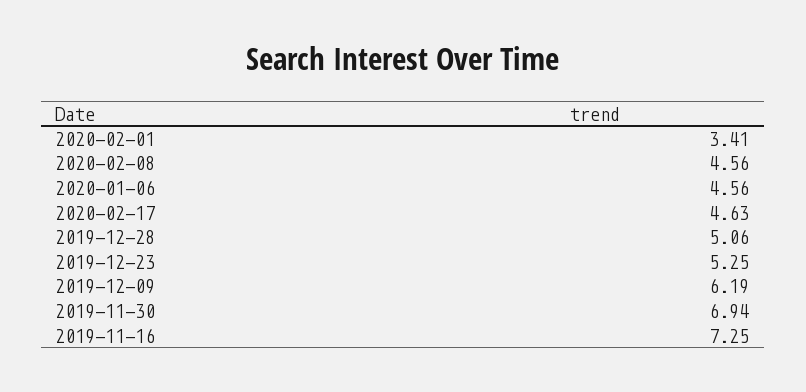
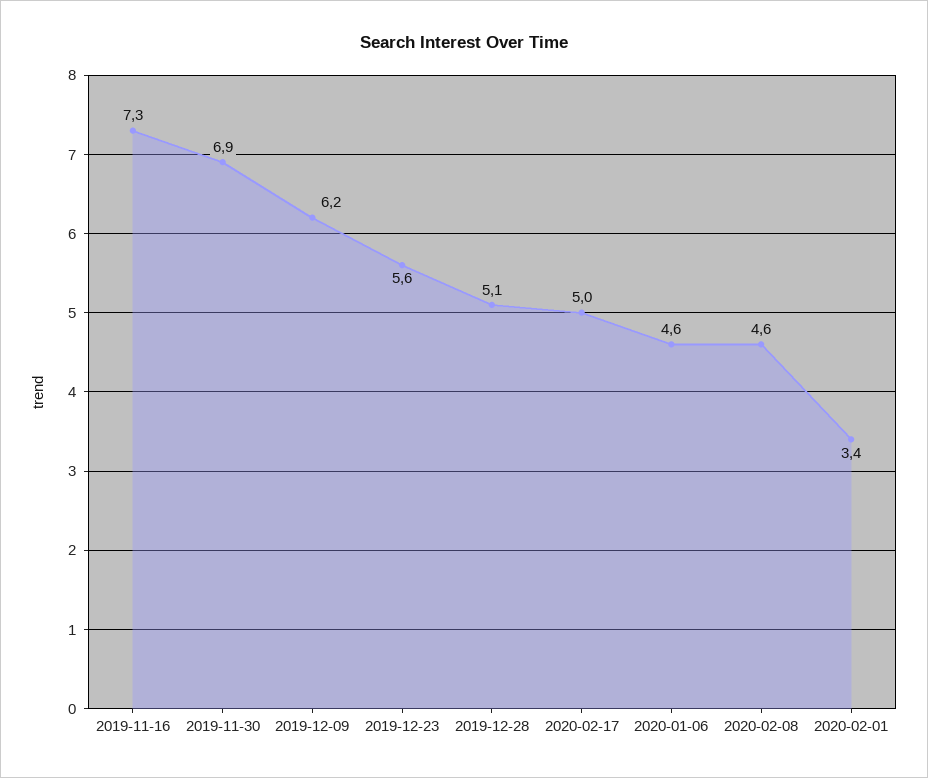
  {
    "2020-02-01": 3.41,
    "2020-02-08": 4.56,
    "2020-01-06": 4.56,
-   "2020-02-17": 4.63,
+   "2020-02-17": 5,
    "2019-12-28": 5.06,
-   "2019-12-23": 5.25,
+   "2019-12-23": 5.6,
    "2019-12-09": 6.19,
    "2019-11-30": 6.94,
    "2019-11-16": 7.25
  }

